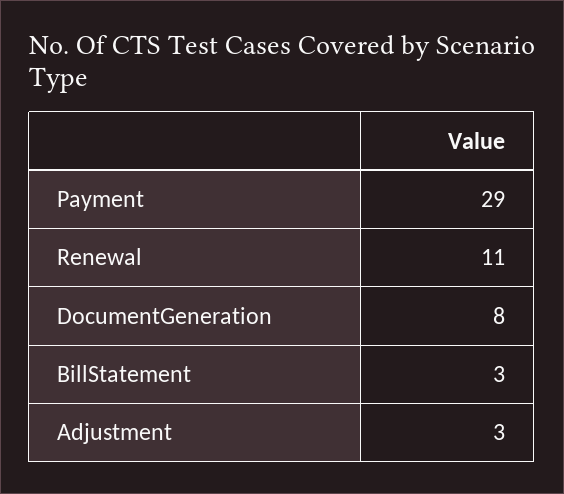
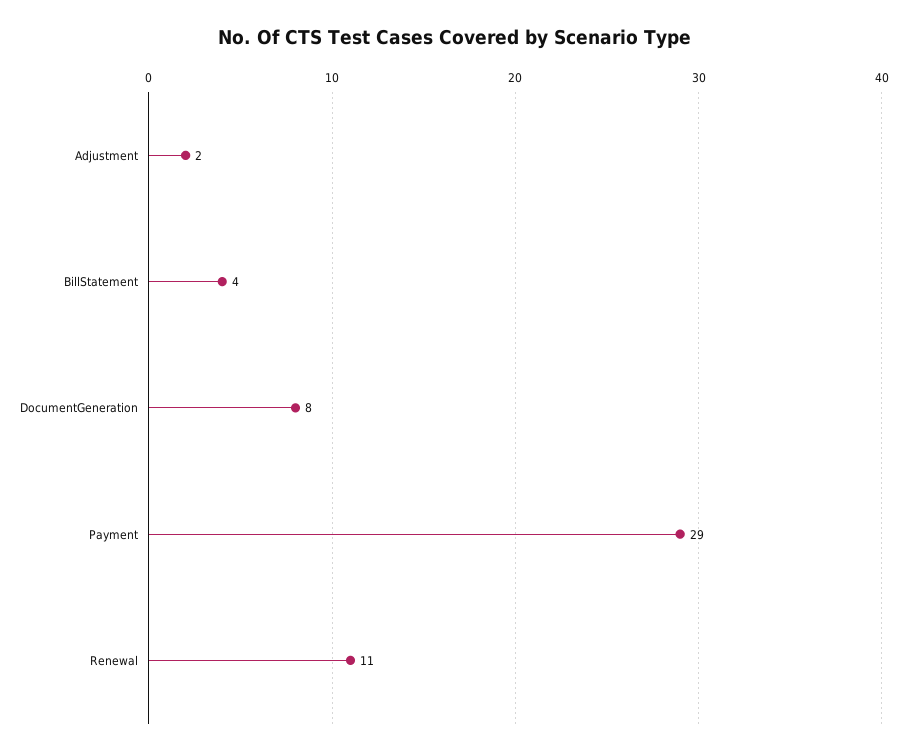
  {
    "Payment": 29,
    "Renewal": 11,
    "DocumentGeneration": 8,
-   "BillStatement": 3,
+   "BillStatement": 4,
-   "Adjustment": 3
+   "Adjustment": 2
  }

